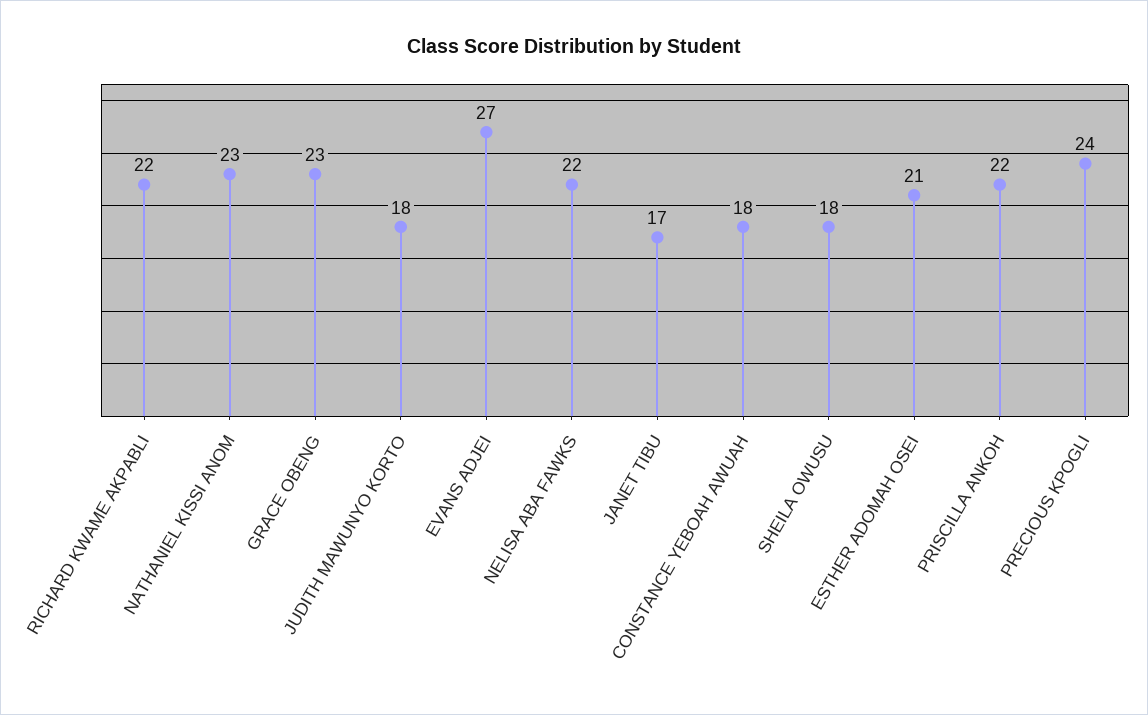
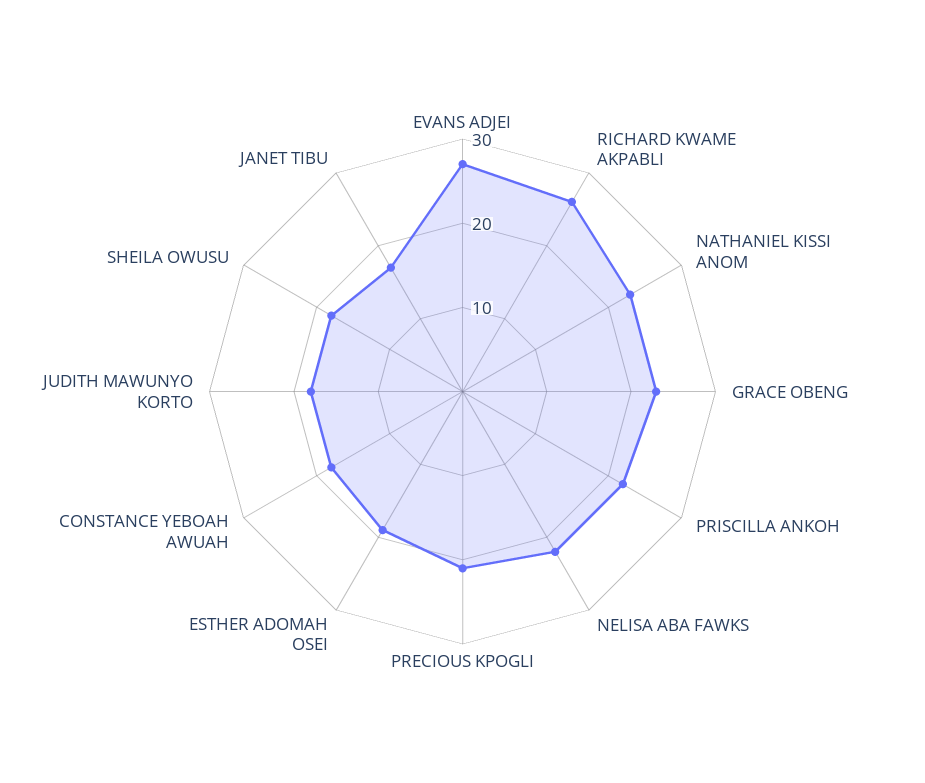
  {
-   "RICHARD KWAME AKPABLI": 22,
+   "RICHARD KWAME AKPABLI": 26,
    "NATHANIEL KISSI ANOM": 23,
    "GRACE OBENG": 23,
    "JUDITH MAWUNYO KORTO": 18,
    "EVANS ADJEI": 27,
    "NELISA ABA FAWKS": 22,
    "JANET TIBU": 17,
    "CONSTANCE YEBOAH AWUAH": 18,
    "SHEILA OWUSU": 18,
-   "ESTHER ADOMAH OSEI": 21,
+   "ESTHER ADOMAH OSEI": 19,
    "PRISCILLA ANKOH": 22,
-   "PRECIOUS KPOGLI": 24
+   "PRECIOUS KPOGLI": 21
  }

